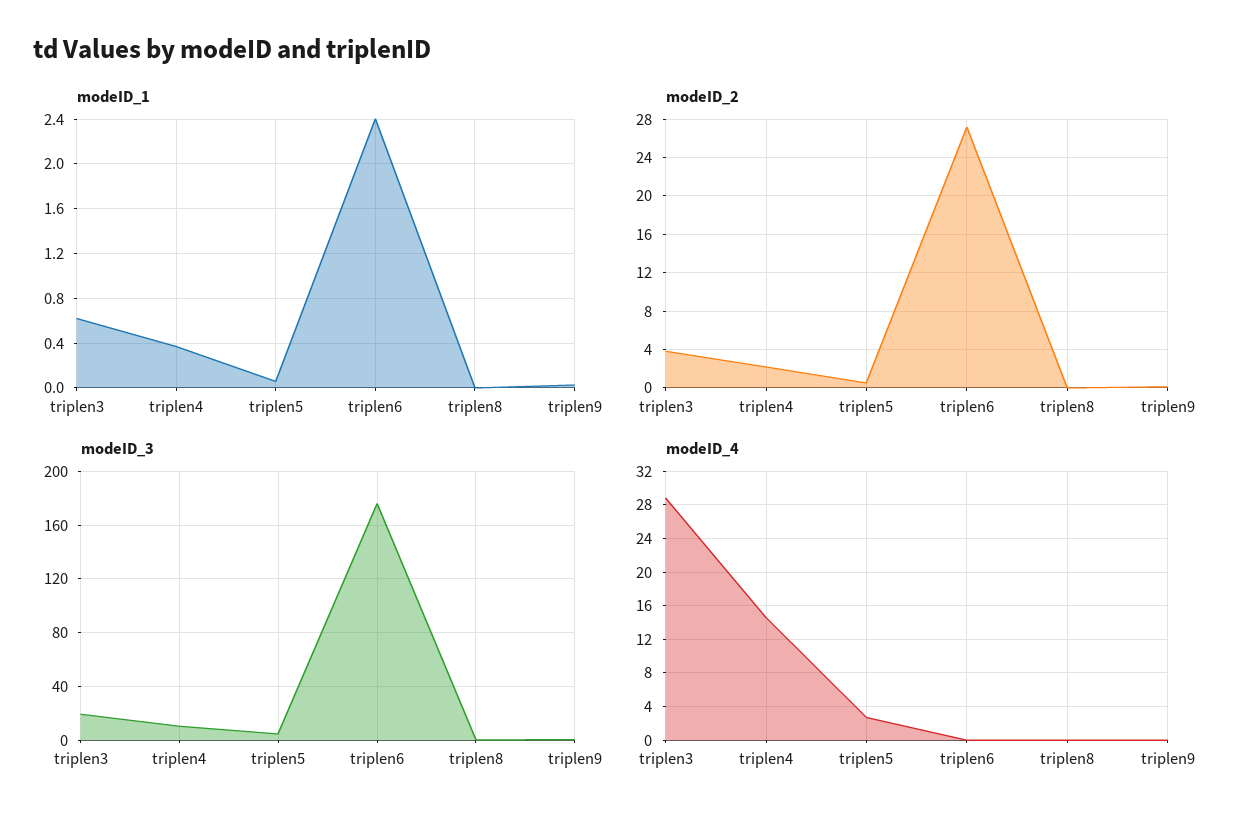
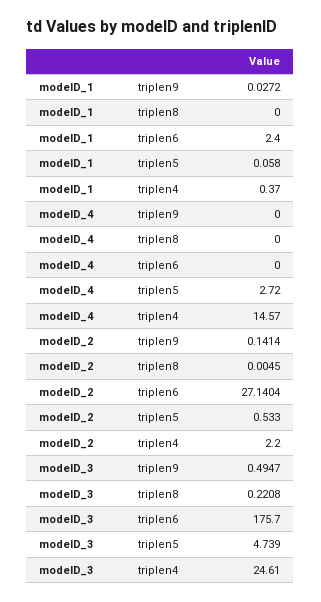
  {
    "modeID_1": {
-     "triplen3": 0.6,
      "triplen4": 0.37,
      "triplen5": 0.058,
      "triplen6": 2.4,
      "triplen8": 0,
      "triplen9": 0.0272
    },
    "modeID_2": {
-     "triplen3": 4,
      "triplen4": 2.2,
      "triplen5": 0.533,
      "triplen6": 27.1404,
      "triplen8": 0.0045,
      "triplen9": 0.1414
    },
    "modeID_3": {
-     "triplen3": 20,
-     "triplen4": 10,
+     "triplen4": 24.61,
      "triplen5": 4.739,
      "triplen6": 175.7,
      "triplen8": 0.2208,
      "triplen9": 0.4947
    },
    "modeID_4": {
-     "triplen3": 29,
      "triplen4": 14.57,
      "triplen5": 2.72,
      "triplen6": 0,
      "triplen8": 0,
      "triplen9": 0
    }
  }

